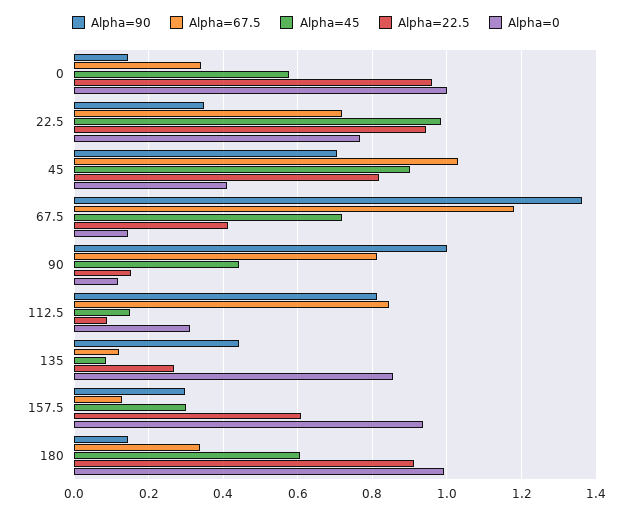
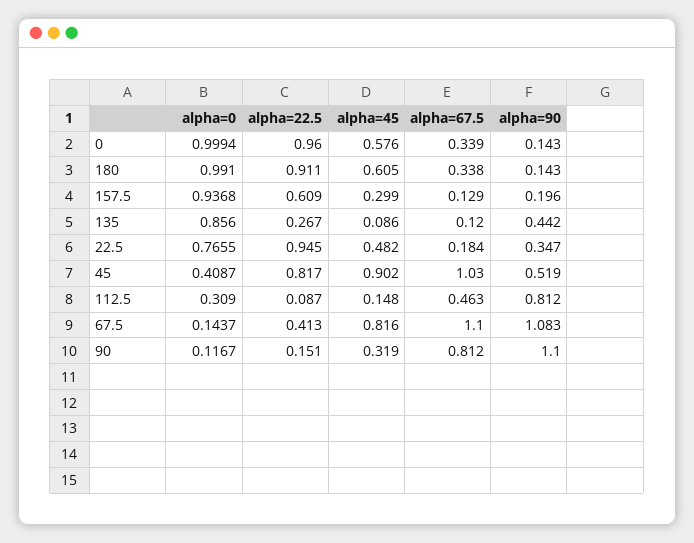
  {
    "Alpha=90": {
      "0": 0.143,
      "22.5": 0.347,
-     "45": 0.7,
+     "45": 0.519,
-     "67.5": 1.36,
+     "67.5": 1.083,
-     "90": 1,
+     "90": 1.1,
      "112.5": 0.812,
      "135": 0.442,
-     "157.5": 0.3,
+     "157.5": 0.196,
      "180": 0.143
    },
    "Alpha=67.5": {
      "0": 0.339,
-     "22.5": 0.72,
+     "22.5": 0.184,
      "45": 1.03,
-     "67.5": 1.18,
+     "67.5": 1.1,
      "90": 0.812,
-     "112.5": 0.84,
+     "112.5": 0.463,
      "135": 0.12,
      "157.5": 0.129,
      "180": 0.338
    },
    "Alpha=45": {
      "0": 0.576,
-     "22.5": 0.98,
+     "22.5": 0.482,
      "45": 0.902,
-     "67.5": 0.72,
+     "67.5": 0.816,
-     "90": 0.44,
+     "90": 0.319,
      "112.5": 0.148,
      "135": 0.086,
      "157.5": 0.299,
      "180": 0.605
    },
    "Alpha=22.5": {
      "0": 0.96,
      "22.5": 0.945,
      "45": 0.817,
      "67.5": 0.413,
      "90": 0.151,
      "112.5": 0.087,
      "135": 0.267,
      "157.5": 0.609,
      "180": 0.911
    },
    "Alpha=0": {
      "0": 0.9994,
      "22.5": 0.7655,
      "45": 0.4087,
      "67.5": 0.1437,
      "90": 0.1167,
      "112.5": 0.309,
      "135": 0.856,
      "157.5": 0.9368,
      "180": 0.991
    }
  }

